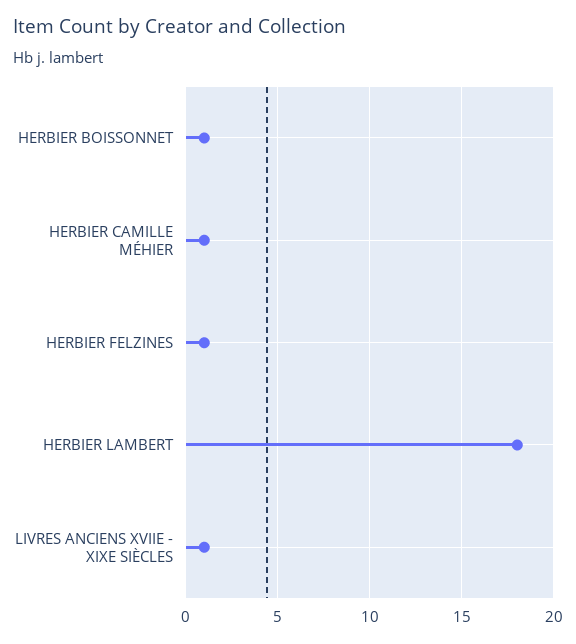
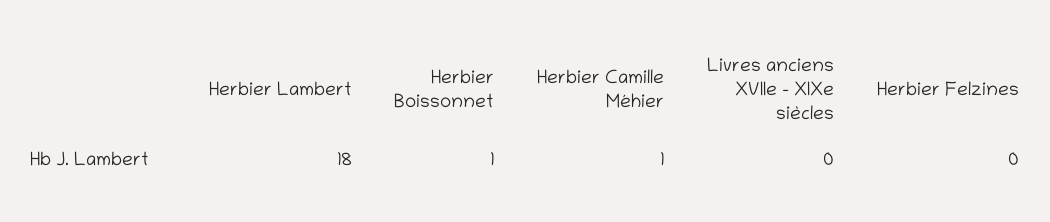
  {
    "HERBIER BOISSONNET": 1,
    "HERBIER CAMILLE MÉHIER": 1,
-   "HERBIER FELZINES": 1,
+   "HERBIER FELZINES": 0,
    "HERBIER LAMBERT": 18,
-   "LIVRES ANCIENS XVIIE - XIXE SIÈCLES": 1
+   "LIVRES ANCIENS XVIIE - XIXE SIÈCLES": 0
  }

